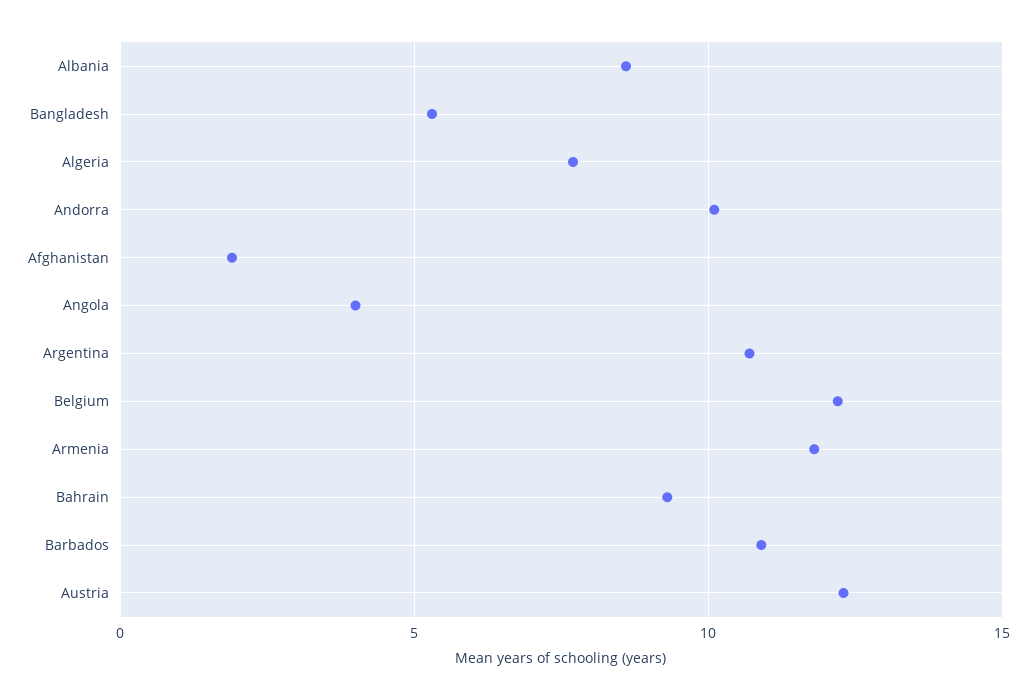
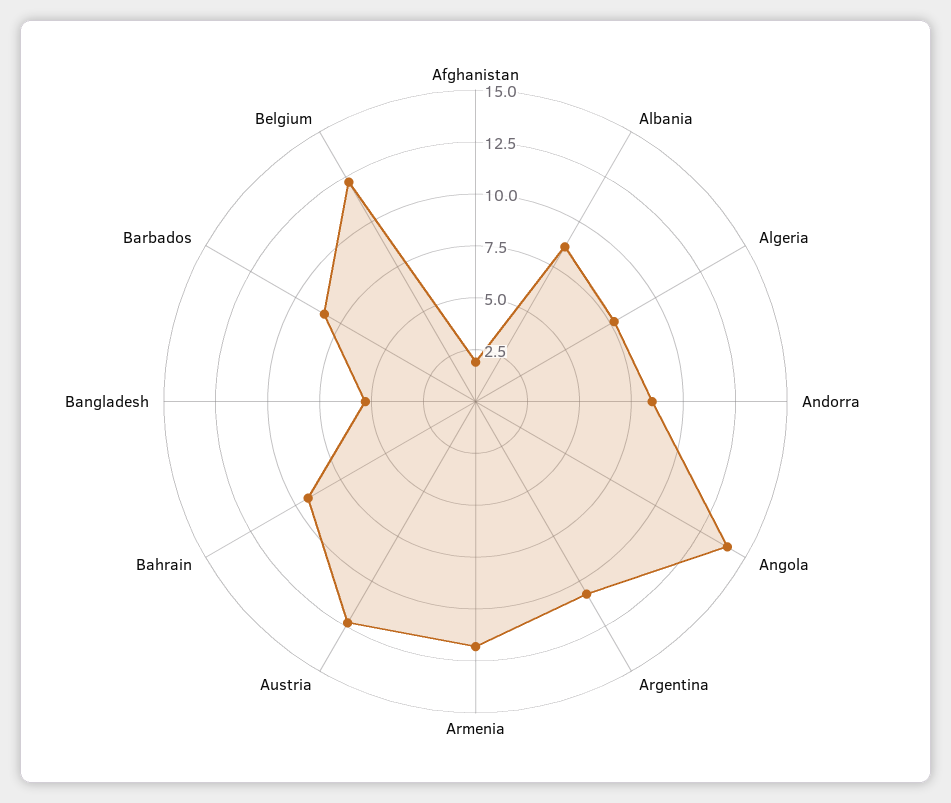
  {
    "Albania": 8.5,
    "Bangladesh": 5.5,
    "Algeria": 7.5,
-   "Andorra": 10,
+   "Andorra": 8.5,
    "Afghanistan": 2,
-   "Angola": 4,
+   "Angola": 14,
    "Argentina": 10.5,
    "Belgium": 12,
    "Armenia": 12,
    "Bahrain": 9.5,
-   "Barbados": 11,
+   "Barbados": 8.5,
    "Austria": 12.5
  }

